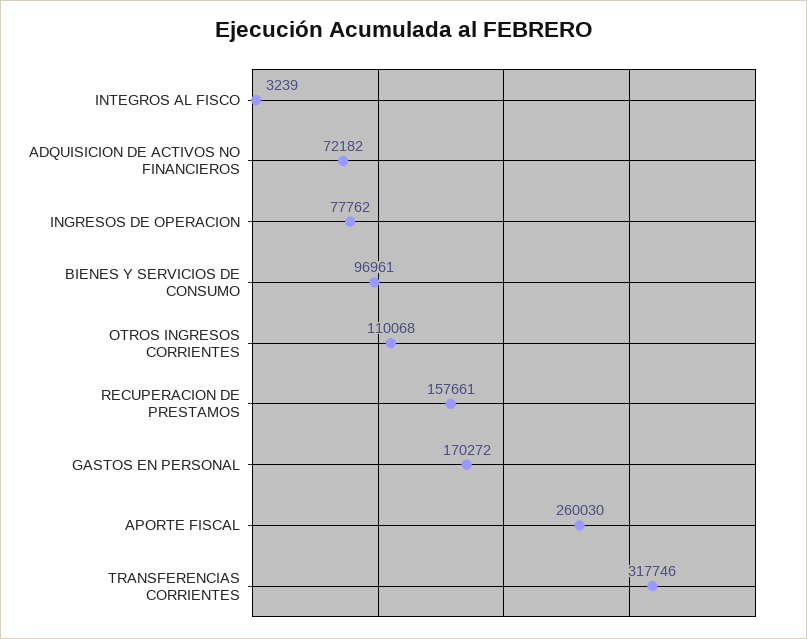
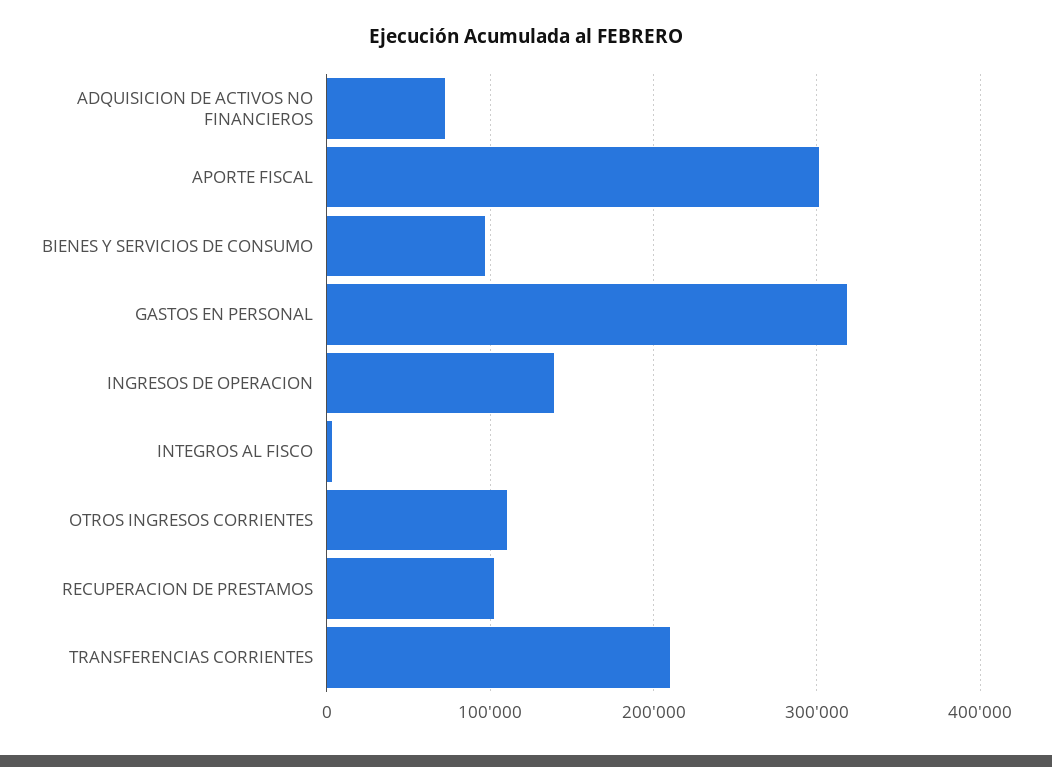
  {
    "INTEGROS AL FISCO": 3239,
    "ADQUISICION DE ACTIVOS NO FINANCIEROS": 72182,
-   "INGRESOS DE OPERACION": 77762,
+   "INGRESOS DE OPERACION": 140000,
    "BIENES Y SERVICIOS DE CONSUMO": 96961,
    "OTROS INGRESOS CORRIENTES": 110068,
-   "RECUPERACION DE PRESTAMOS": 157661,
+   "RECUPERACION DE PRESTAMOS": 100000,
-   "GASTOS EN PERSONAL": 170272,
+   "GASTOS EN PERSONAL": 320000,
-   "APORTE FISCAL": 260030,
+   "APORTE FISCAL": 300000,
-   "TRANSFERENCIAS CORRIENTES": 317746
+   "TRANSFERENCIAS CORRIENTES": 210000
  }

